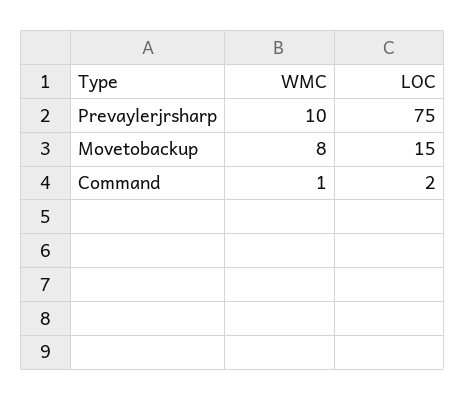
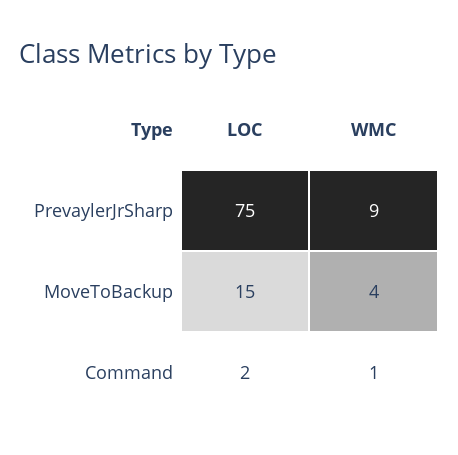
  {
    "WMC": {
-     "Prevaylerjrsharp": 10,
+     "Prevaylerjrsharp": 9,
-     "Movetobackup": 8,
+     "Movetobackup": 4,
      "Command": 1
    },
    "LOC": {
      "Prevaylerjrsharp": 75,
      "Movetobackup": 15,
      "Command": 2
    }
  }

